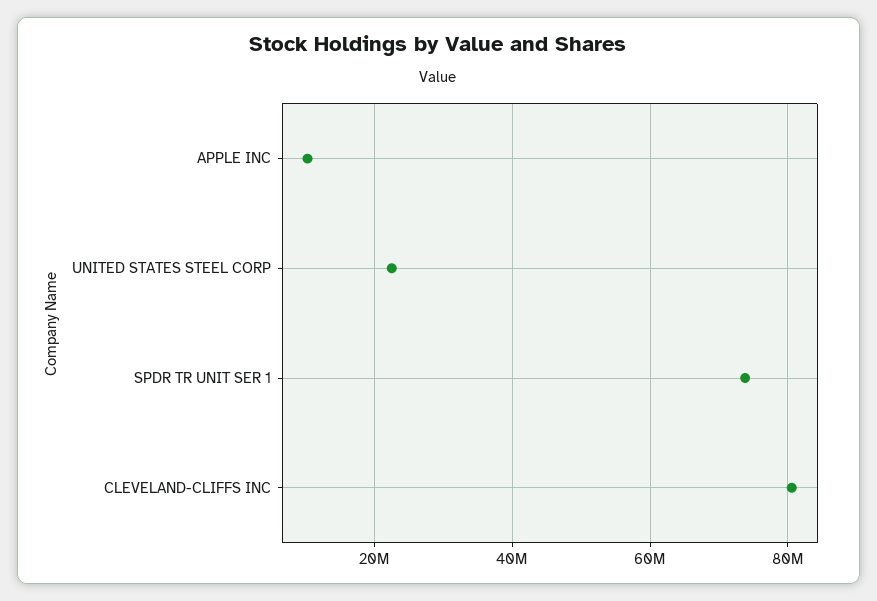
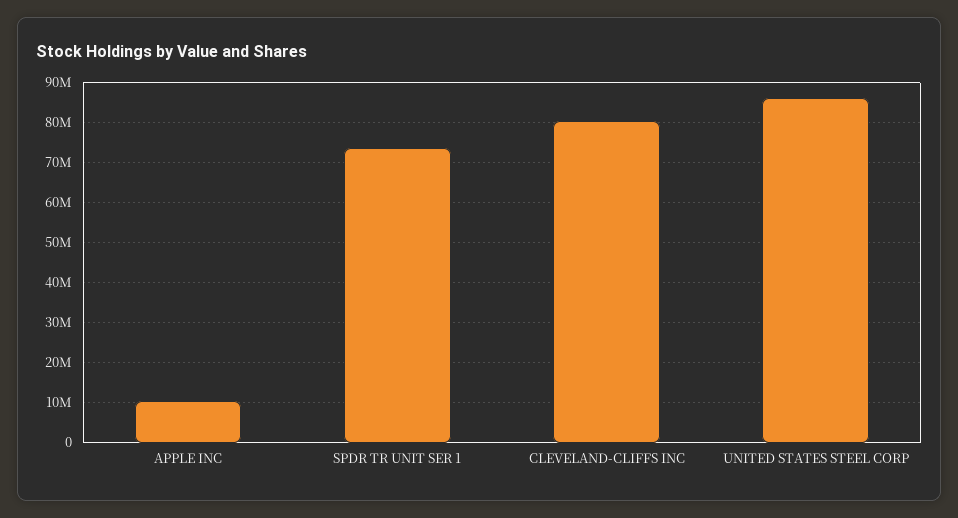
  {
    "APPLE INC": 10000000,
-   "UNITED STATES STEEL CORP": 22000000,
+   "UNITED STATES STEEL CORP": 86000000,
    "SPDR TR UNIT SER 1": 74000000,
    "CLEVELAND-CLIFFS INC": 80000000
  }

